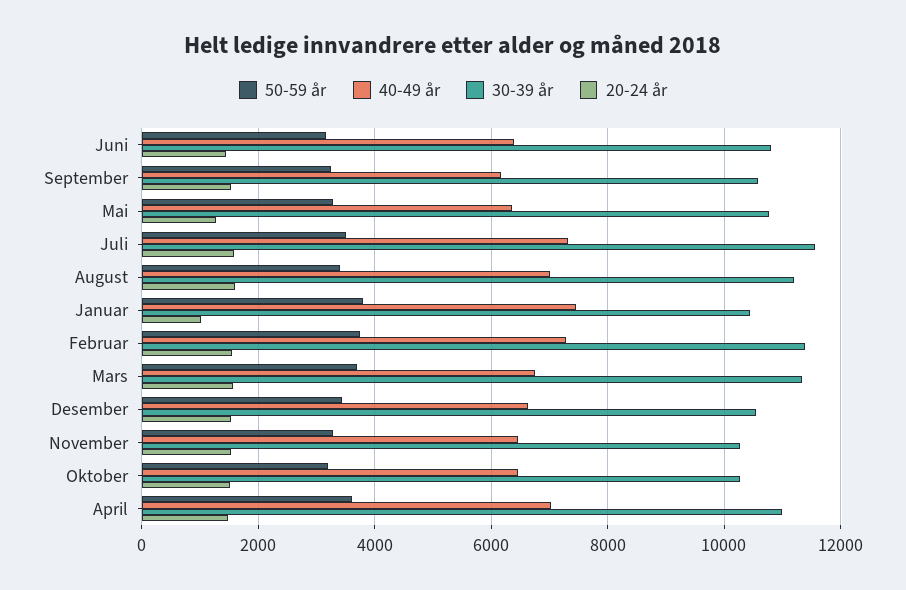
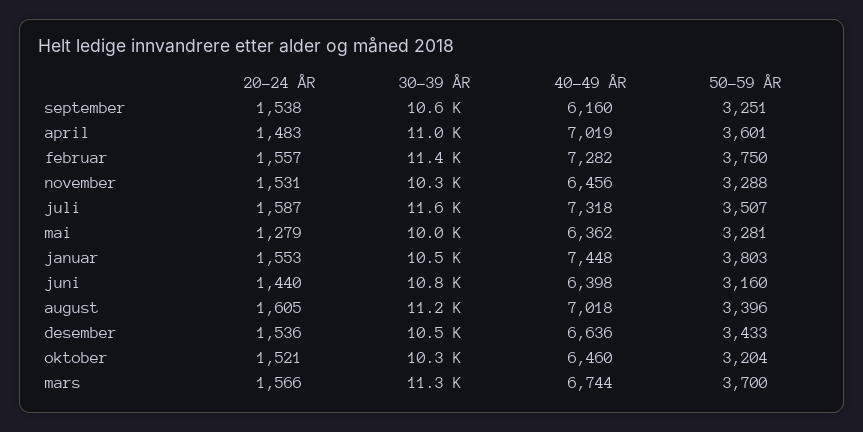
  {
    "50-59 år": {
      "Juni": 3160,
      "September": 3251,
      "Mai": 3281,
      "Juli": 3507,
      "August": 3396,
      "Januar": 3803,
      "Februar": 3750,
      "Mars": 3700,
      "Desember": 3433,
      "November": 3288,
      "Oktober": 3204,
      "April": 3601
    },
    "40-49 år": {
      "Juni": 6398,
      "September": 6160,
      "Mai": 6362,
      "Juli": 7318,
      "August": 7018,
      "Januar": 7448,
      "Februar": 7282,
      "Mars": 6744,
      "Desember": 6636,
      "November": 6456,
      "Oktober": 6460,
      "April": 7019
    },
    "30-39 år": {
      "Juni": 10800,
      "September": 10600,
-     "Mai": 10800,
+     "Mai": 10000,
      "Juli": 11600,
      "August": 11200,
      "Januar": 10500,
      "Februar": 11400,
      "Mars": 11300,
      "Desember": 10500,
      "November": 10300,
      "Oktober": 10300,
      "April": 11000
    },
    "20-24 år": {
      "Juni": 1440,
      "September": 1538,
      "Mai": 1279,
      "Juli": 1587,
      "August": 1605,
-     "Januar": 1000,
+     "Januar": 1553,
      "Februar": 1557,
      "Mars": 1566,
      "Desember": 1536,
      "November": 1531,
      "Oktober": 1521,
      "April": 1483
    }
  }

